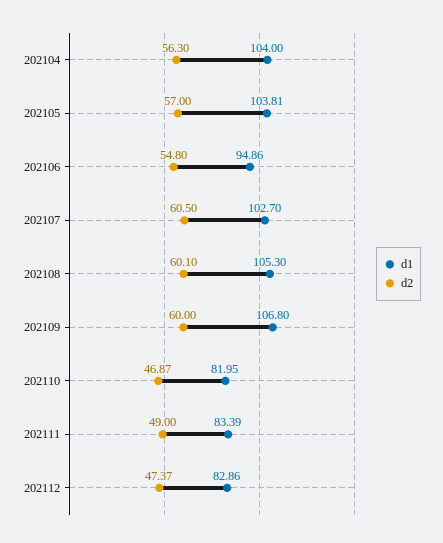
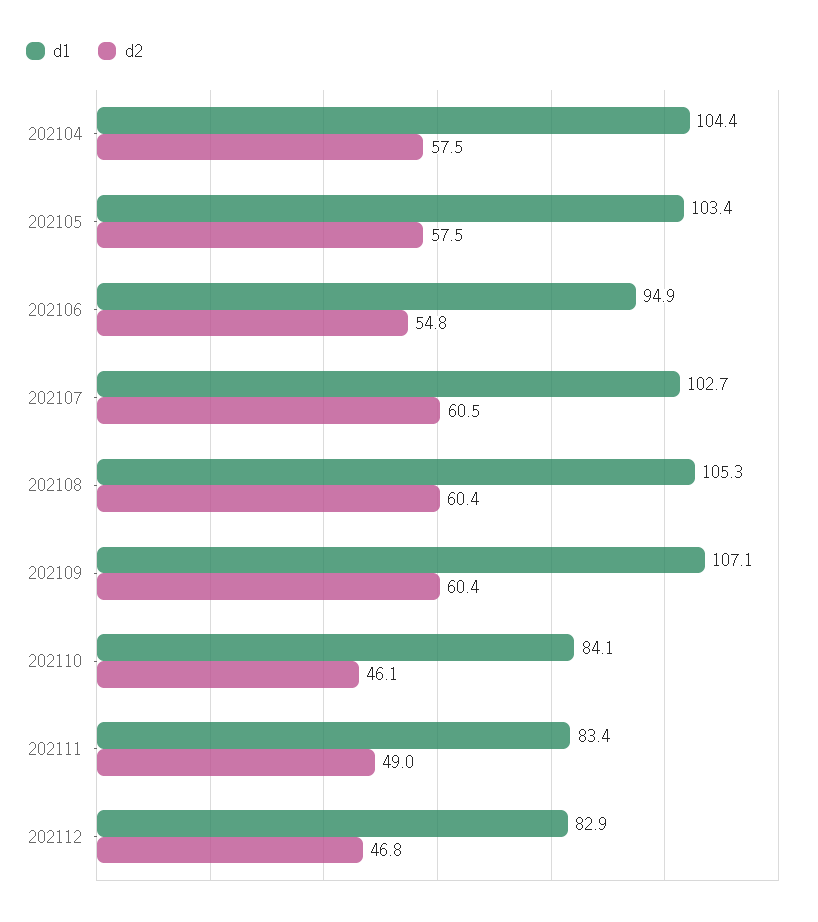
  {
    "d1": {
-     "202104": 104,
+     "202104": 104.4,
-     "202105": 103.81,
+     "202105": 103.4,
      "202106": 94.86,
      "202107": 102.7,
      "202108": 105.3,
-     "202109": 106.8,
+     "202109": 107.1,
-     "202110": 81.95,
+     "202110": 84.1,
      "202111": 83.39,
      "202112": 82.86
    },
    "d2": {
-     "202104": 56.3,
+     "202104": 57.5,
-     "202105": 57,
+     "202105": 57.5,
      "202106": 54.8,
      "202107": 60.5,
-     "202108": 60.1,
+     "202108": 60.4,
-     "202109": 60,
+     "202109": 60.4,
-     "202110": 46.87,
+     "202110": 46.1,
      "202111": 49,
-     "202112": 47.37
+     "202112": 46.8
    }
  }

